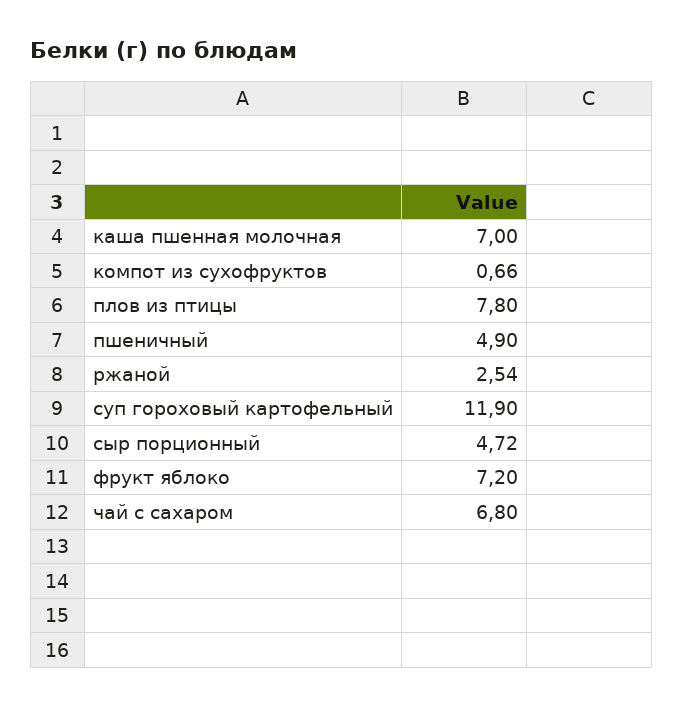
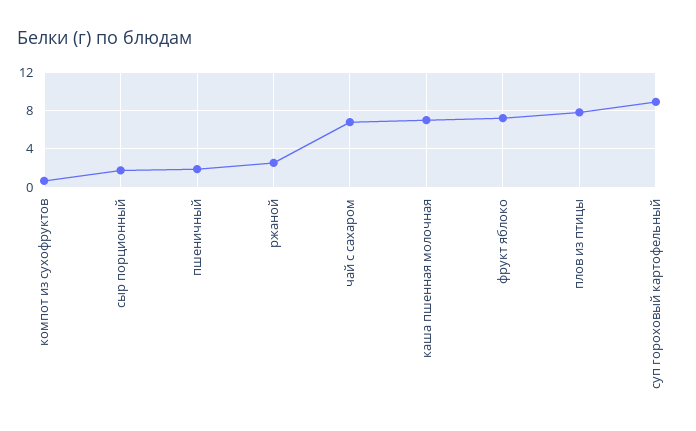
  {
    "каша пшенная молочная": 7,
    "компот из сухофруктов": 0.66,
    "плов из птицы": 7.8,
-   "пшеничный": 4.9,
+   "пшеничный": 2,
    "ржаной": 2.54,
-   "суп гороховый картофельный": 11.9,
+   "суп гороховый картофельный": 9,
-   "сыр порционный": 4.72,
+   "сыр порционный": 2,
    "фрукт яблоко": 7.2,
    "чай с сахаром": 6.8
  }

